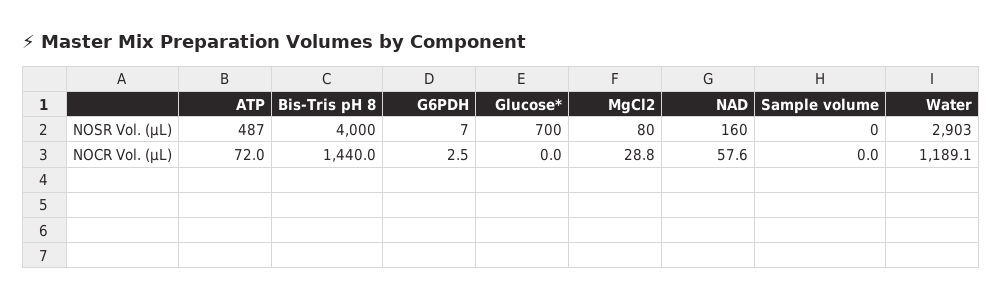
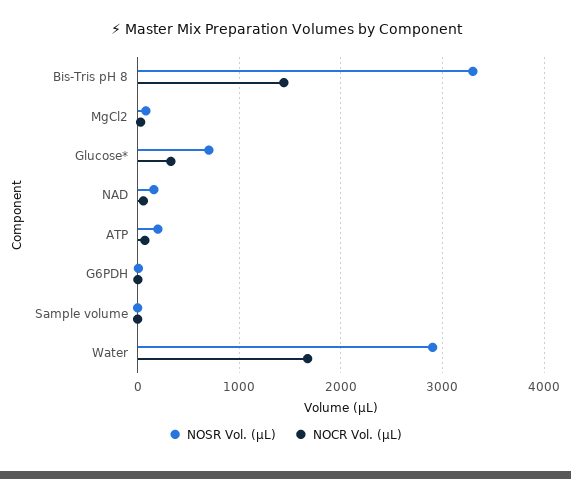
  {
    "NOSR Vol. (µL)": {
-     "ATP": 487,
+     "ATP": 200,
-     "Bis-Tris pH 8": 4000,
+     "Bis-Tris pH 8": 3300,
      "G6PDH": 7,
      "Glucose*": 700,
      "MgCl2": 80,
      "NAD": 160,
      "Sample volume": 0,
      "Water": 2903
    },
    "NOCR Vol. (µL)": {
      "ATP": 72,
      "Bis-Tris pH 8": 1440,
      "G6PDH": 2.5,
-     "Glucose*": 0,
+     "Glucose*": 300,
      "MgCl2": 28.8,
      "NAD": 57.6,
      "Sample volume": 0,
-     "Water": 1189.1
+     "Water": 1700
    }
  }

